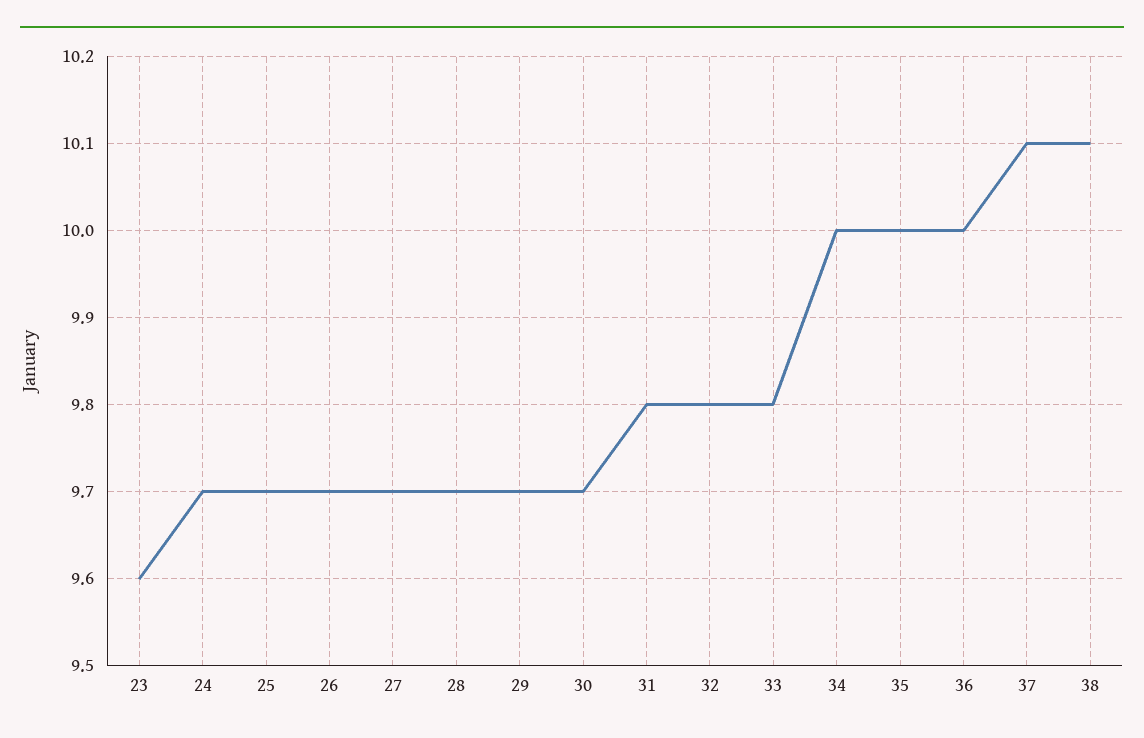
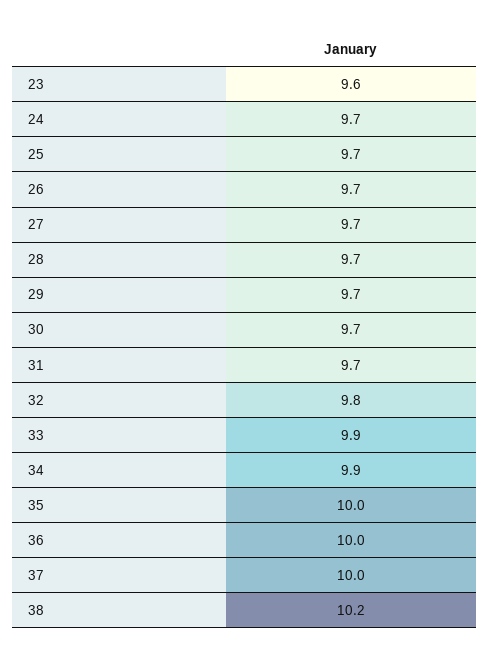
  {
    "23": 9.6,
    "24": 9.7,
    "25": 9.7,
    "26": 9.7,
    "27": 9.7,
    "28": 9.7,
    "29": 9.7,
    "30": 9.7,
-   "31": 9.8,
+   "31": 9.7,
    "32": 9.8,
-   "33": 9.8,
+   "33": 9.9,
-   "34": 10,
+   "34": 9.9,
    "35": 10,
    "36": 10,
-   "37": 10.1,
+   "37": 10,
-   "38": 10.1
+   "38": 10.2
  }

